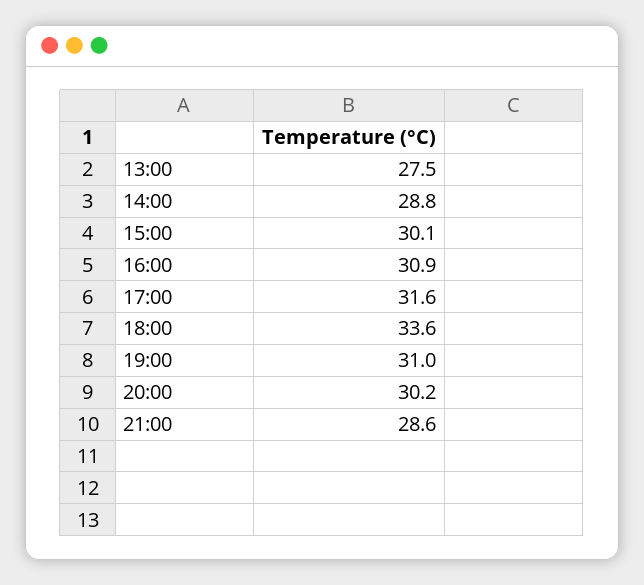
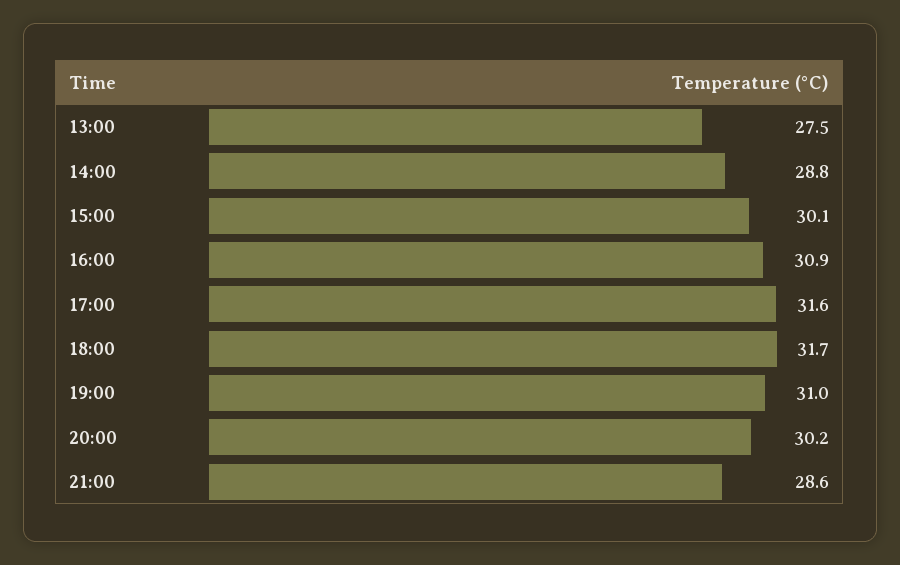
  {
    "13:00": 27.5,
    "14:00": 28.8,
    "15:00": 30.1,
    "16:00": 30.9,
    "17:00": 31.6,
-   "18:00": 33.6,
+   "18:00": 31.7,
    "19:00": 31,
    "20:00": 30.2,
    "21:00": 28.6
  }

